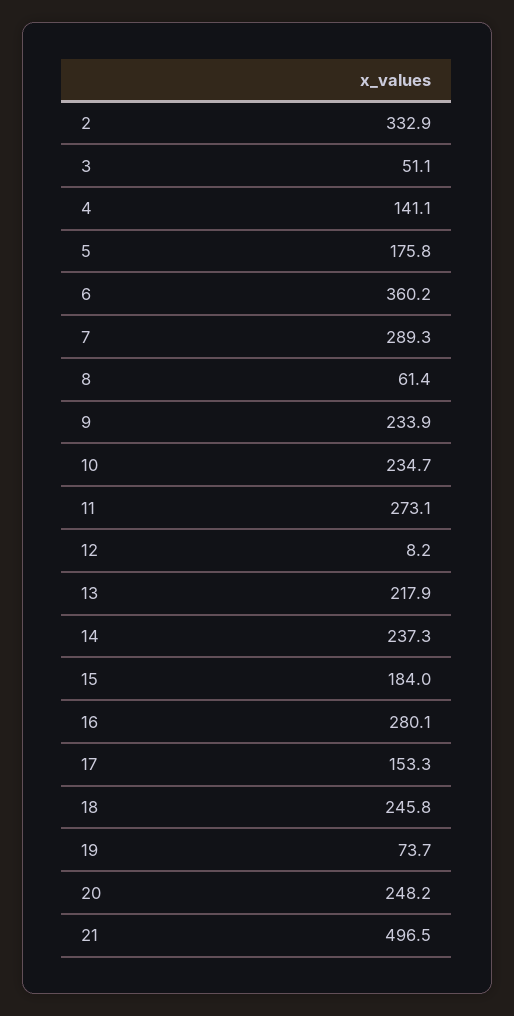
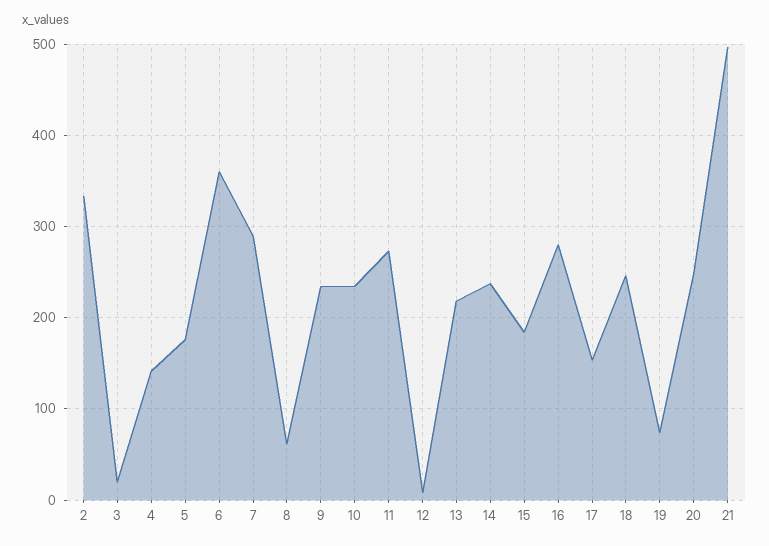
  {
    "2": 332.9,
-   "3": 51.1,
+   "3": 20,
    "4": 141.1,
    "5": 175.8,
    "6": 360.2,
    "7": 289.3,
    "8": 61.4,
    "9": 233.9,
    "10": 234.7,
    "11": 273.1,
    "12": 8.2,
    "13": 217.9,
    "14": 237.3,
    "15": 184,
    "16": 280.1,
    "17": 153.3,
    "18": 245.8,
    "19": 73.7,
    "20": 248.2,
    "21": 496.5
  }

